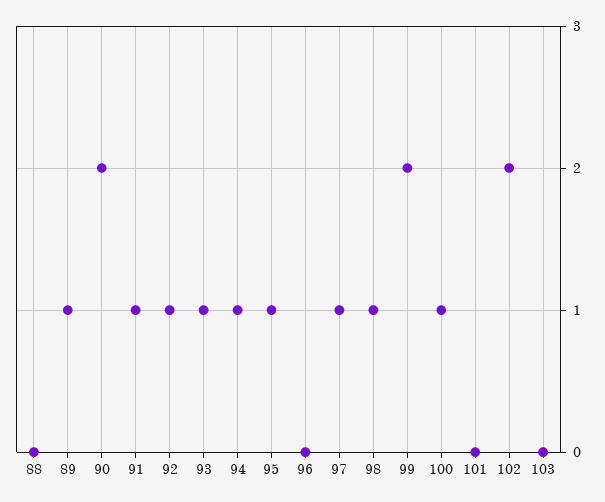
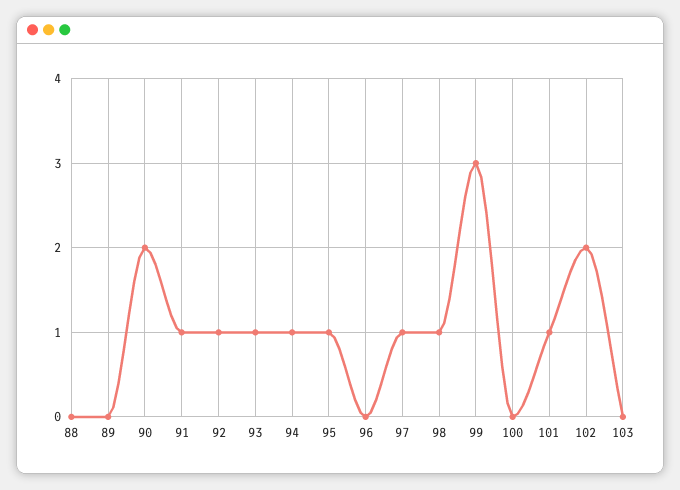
  {
    "88": 0,
-   "89": 1,
+   "89": 0,
    "90": 2,
    "91": 1,
    "92": 1,
    "93": 1,
    "94": 1,
    "95": 1,
    "96": 0,
    "97": 1,
    "98": 1,
-   "99": 2,
+   "99": 3,
-   "100": 1,
+   "100": 0,
-   "101": 0,
+   "101": 1,
    "102": 2,
    "103": 0
  }

